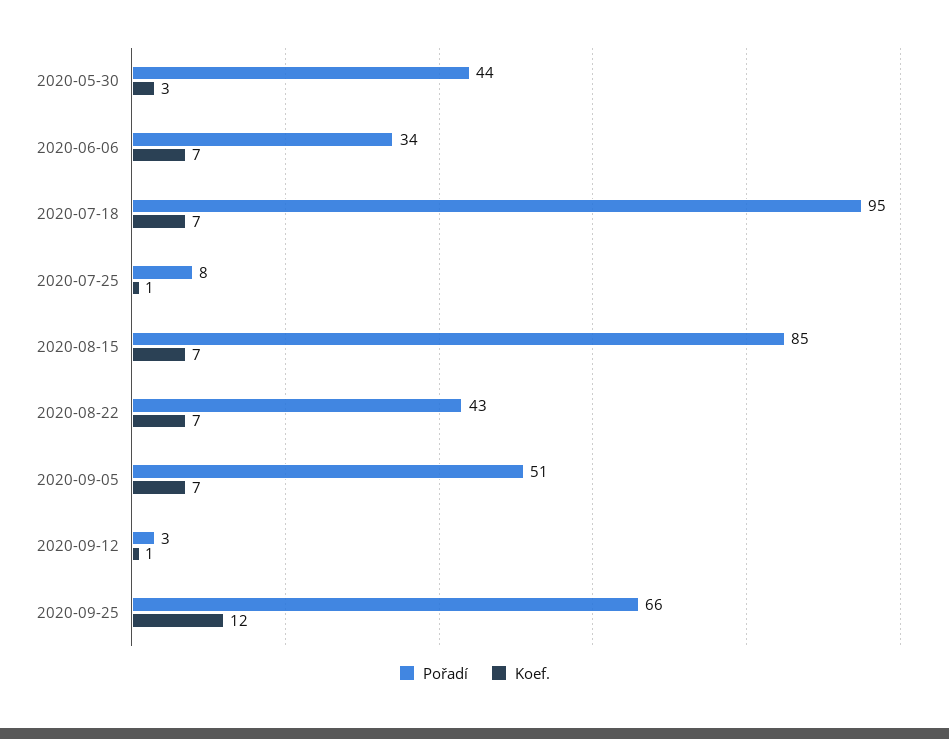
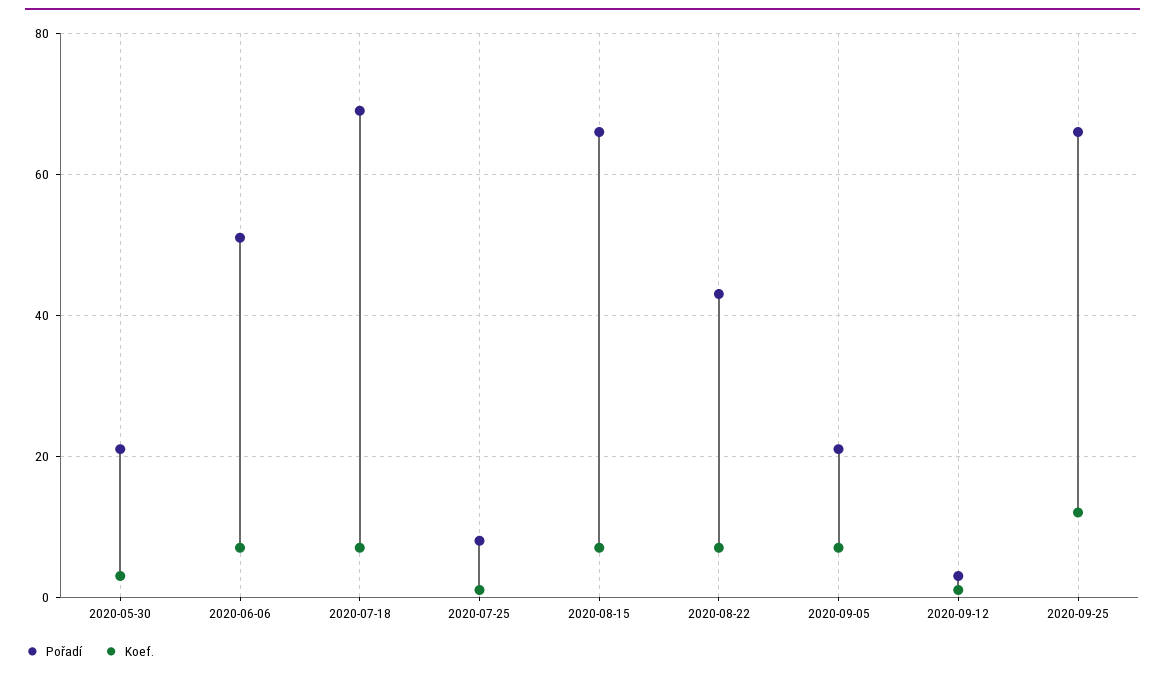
  {
    "Pořadí": {
-     "2020-05-30": 44,
+     "2020-05-30": 20,
-     "2020-06-06": 34,
+     "2020-06-06": 50,
-     "2020-07-18": 95,
+     "2020-07-18": 70,
      "2020-07-25": 8,
-     "2020-08-15": 85,
+     "2020-08-15": 65,
      "2020-08-22": 43,
-     "2020-09-05": 51,
+     "2020-09-05": 20,
      "2020-09-12": 3,
      "2020-09-25": 66
    },
    "Koef.": {
      "2020-05-30": 3,
      "2020-06-06": 7,
      "2020-07-18": 7,
      "2020-07-25": 1,
      "2020-08-15": 7,
      "2020-08-22": 7,
      "2020-09-05": 7,
      "2020-09-12": 1,
      "2020-09-25": 12
    }
  }

